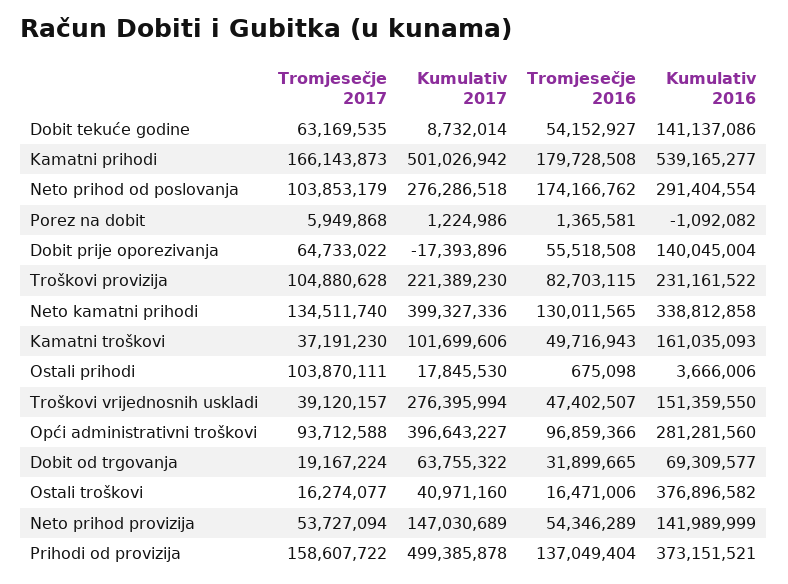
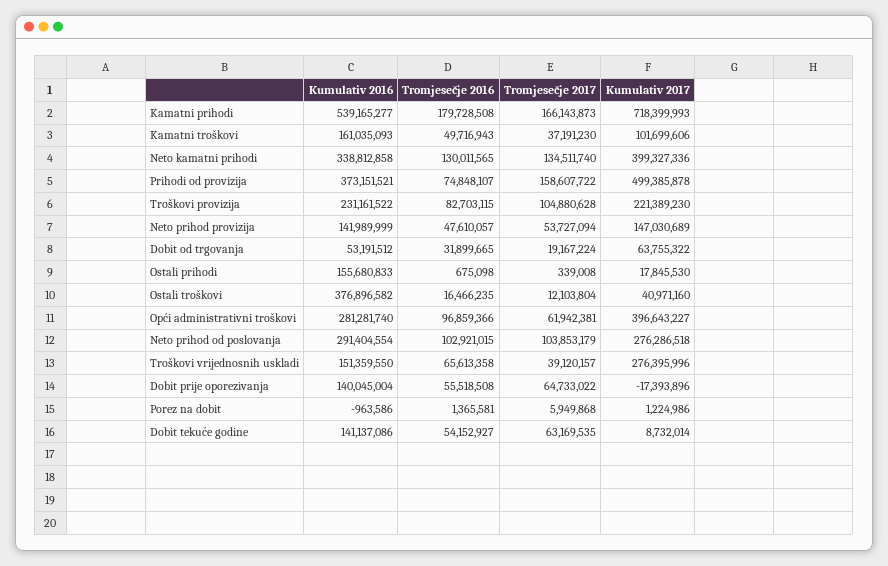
  {
    "Tromjesečje 2017": {
      "Dobit tekuće godine": 63169535,
      "Kamatni prihodi": 166143873,
      "Neto prihod od poslovanja": 103853179,
      "Porez na dobit": 5949868,
      "Dobit prije oporezivanja": 64733022,
      "Troškovi provizija": 104880628,
      "Neto kamatni prihodi": 134511740,
      "Kamatni troškovi": 37191230,
-     "Ostali prihodi": 103870111,
+     "Ostali prihodi": 339008,
      "Troškovi vrijednosnih uskladi": 39120157,
-     "Opći administrativni troškovi": 93712588,
+     "Opći administrativni troškovi": 61942381,
      "Dobit od trgovanja": 19167224,
-     "Ostali troškovi": 16274077,
+     "Ostali troškovi": 12103804,
      "Neto prihod provizija": 53727094,
      "Prihodi od provizija": 158607722
    },
    "Kumulativ 2017": {
      "Dobit tekuće godine": 8732014,
-     "Kamatni prihodi": 501026942,
+     "Kamatni prihodi": 718399993,
      "Neto prihod od poslovanja": 276286518,
      "Porez na dobit": 1224986,
      "Dobit prije oporezivanja": -17393896,
      "Troškovi provizija": 221389230,
      "Neto kamatni prihodi": 399327336,
      "Kamatni troškovi": 101699606,
      "Ostali prihodi": 17845530,
-     "Troškovi vrijednosnih uskladi": 276395994,
+     "Troškovi vrijednosnih uskladi": 276395996,
      "Opći administrativni troškovi": 396643227,
      "Dobit od trgovanja": 63755322,
      "Ostali troškovi": 40971160,
      "Neto prihod provizija": 147030689,
      "Prihodi od provizija": 499385878
    },
    "Tromjesečje 2016": {
      "Dobit tekuće godine": 54152927,
      "Kamatni prihodi": 179728508,
-     "Neto prihod od poslovanja": 174166762,
+     "Neto prihod od poslovanja": 102921015,
      "Porez na dobit": 1365581,
      "Dobit prije oporezivanja": 55518508,
      "Troškovi provizija": 82703115,
      "Neto kamatni prihodi": 130011565,
      "Kamatni troškovi": 49716943,
      "Ostali prihodi": 675098,
-     "Troškovi vrijednosnih uskladi": 47402507,
+     "Troškovi vrijednosnih uskladi": 65613358,
      "Opći administrativni troškovi": 96859366,
      "Dobit od trgovanja": 31899665,
-     "Ostali troškovi": 16471006,
+     "Ostali troškovi": 16466235,
-     "Neto prihod provizija": 54346289,
+     "Neto prihod provizija": 47610057,
-     "Prihodi od provizija": 137049404
+     "Prihodi od provizija": 74848107
    },
    "Kumulativ 2016": {
      "Dobit tekuće godine": 141137086,
      "Kamatni prihodi": 539165277,
      "Neto prihod od poslovanja": 291404554,
-     "Porez na dobit": -1092082,
+     "Porez na dobit": -963586,
      "Dobit prije oporezivanja": 140045004,
      "Troškovi provizija": 231161522,
      "Neto kamatni prihodi": 338812858,
      "Kamatni troškovi": 161035093,
-     "Ostali prihodi": 3666006,
+     "Ostali prihodi": 155680833,
      "Troškovi vrijednosnih uskladi": 151359550,
-     "Opći administrativni troškovi": 281281560,
+     "Opći administrativni troškovi": 281281740,
-     "Dobit od trgovanja": 69309577,
+     "Dobit od trgovanja": 53191512,
      "Ostali troškovi": 376896582,
      "Neto prihod provizija": 141989999,
      "Prihodi od provizija": 373151521
    }
  }

